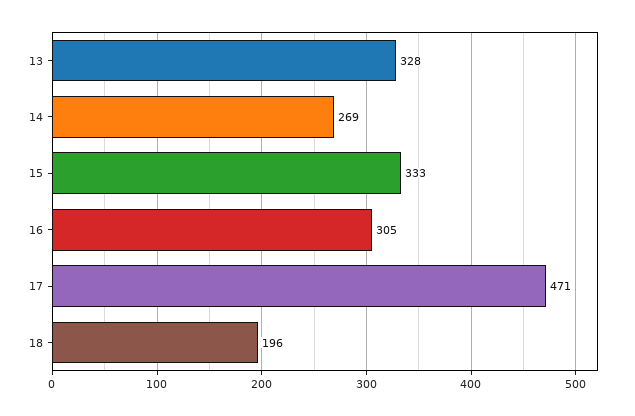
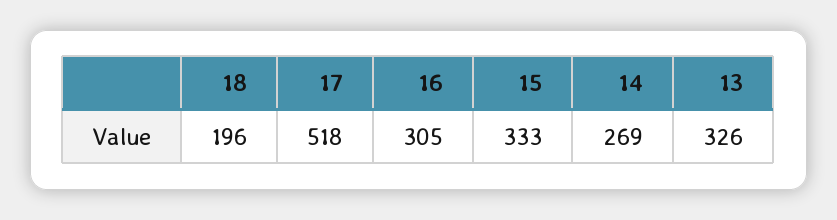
  {
-   "13": 328,
+   "13": 326,
    "14": 269,
    "15": 333,
    "16": 305,
-   "17": 471,
+   "17": 518,
    "18": 196
  }

